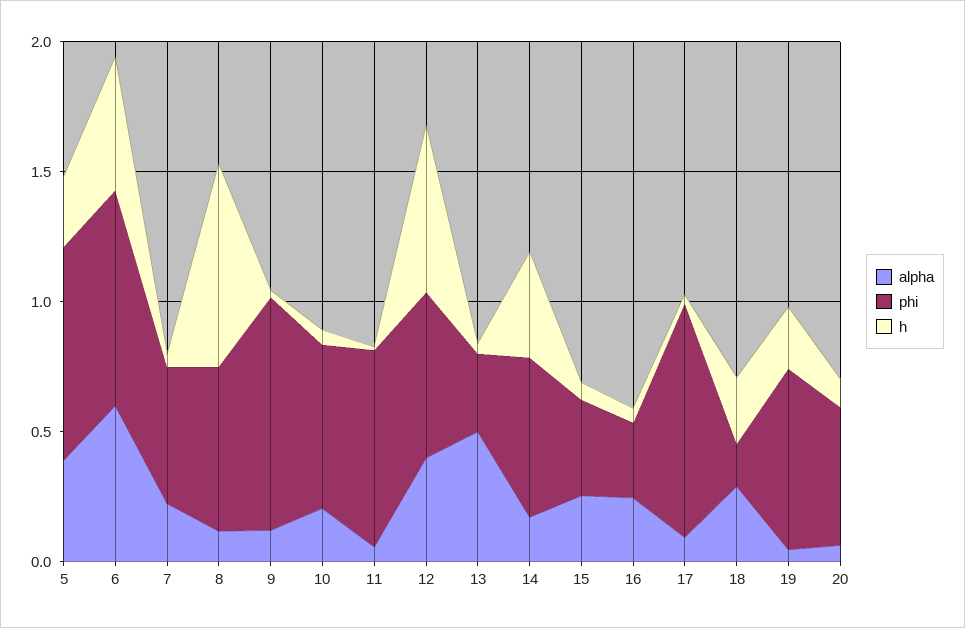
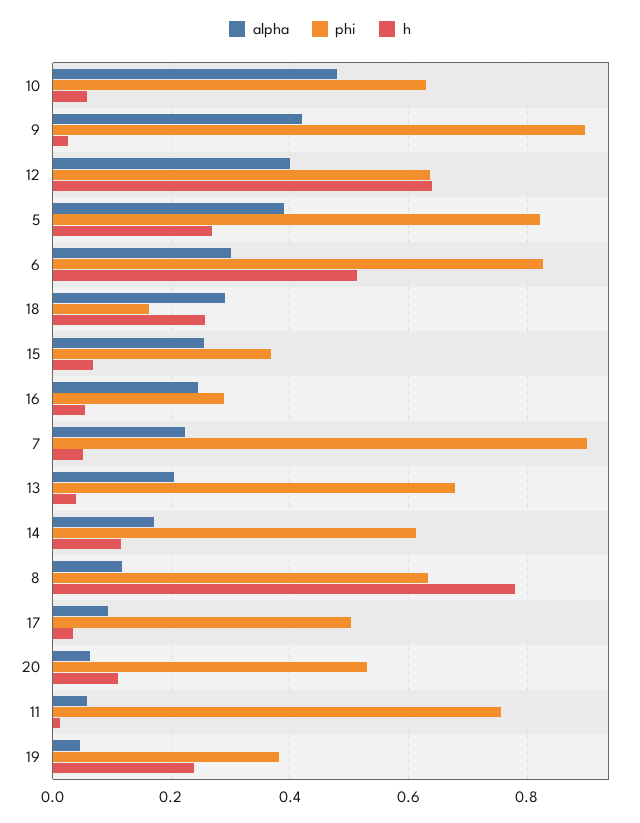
  {
    "alpha": {
      "5": 0.4,
-     "6": 0.6,
+     "6": 0.3,
      "7": 0.22,
      "8": 0.12,
-     "9": 0.1,
+     "9": 0.42,
-     "10": 0.2,
+     "10": 0.48,
      "11": 0.06,
      "12": 0.4,
-     "13": 0.5,
+     "13": 0.2,
      "14": 0.18,
      "15": 0.26,
      "16": 0.24,
      "17": 0.1,
      "18": 0.3,
      "19": 0.04,
      "20": 0.06
    },
    "phi": {
      "5": 0.82,
      "6": 0.82,
-     "7": 0.5,
+     "7": 0.9,
      "8": 0.64,
      "9": 0.9,
      "10": 0.62,
      "11": 0.76,
      "12": 0.64,
-     "13": 0.3,
+     "13": 0.68,
      "14": 0.62,
      "15": 0.36,
      "16": 0.28,
-     "17": 0.9,
+     "17": 0.5,
      "18": 0.16,
-     "19": 0.7,
+     "19": 0.38,
      "20": 0.54
    },
    "h": {
      "5": 0.26,
      "6": 0.52,
      "7": 0.06,
      "8": 0.78,
      "9": 0.02,
      "10": 0.06,
      "11": 0.02,
      "12": 0.64,
      "13": 0.04,
-     "14": 0.4,
+     "14": 0.12,
      "15": 0.06,
      "16": 0.06,
      "17": 0.04,
      "18": 0.26,
      "19": 0.24,
      "20": 0.1
    }
  }

